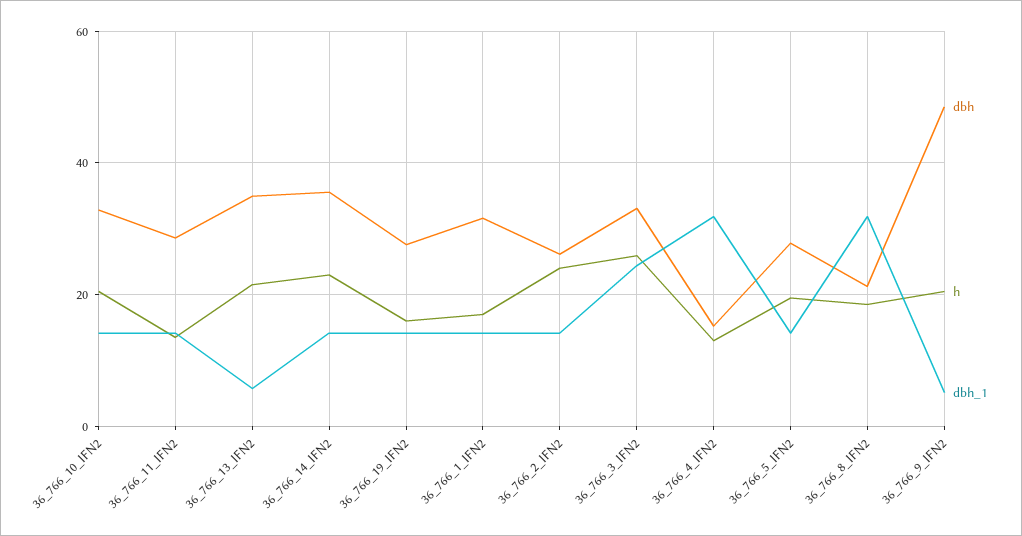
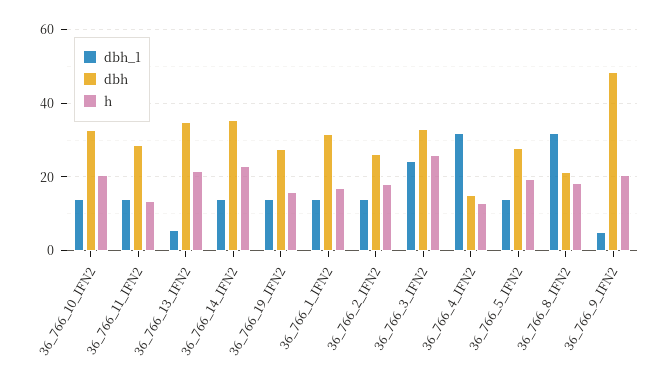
  {
    "dbh": {
      "36_766_10_IFN2": 32,
      "36_766_11_IFN2": 28,
      "36_766_13_IFN2": 34,
      "36_766_14_IFN2": 36,
      "36_766_19_IFN2": 28,
      "36_766_1_IFN2": 32,
      "36_766_2_IFN2": 26,
      "36_766_3_IFN2": 34,
      "36_766_4_IFN2": 16,
      "36_766_5_IFN2": 28,
      "36_766_8_IFN2": 22,
      "36_766_9_IFN2": 48
    },
    "h": {
      "36_766_10_IFN2": 20,
      "36_766_11_IFN2": 14,
      "36_766_13_IFN2": 22,
      "36_766_14_IFN2": 24,
      "36_766_19_IFN2": 16,
      "36_766_1_IFN2": 18,
-     "36_766_2_IFN2": 24,
+     "36_766_2_IFN2": 18,
      "36_766_3_IFN2": 26,
      "36_766_4_IFN2": 14,
      "36_766_5_IFN2": 20,
      "36_766_8_IFN2": 18,
      "36_766_9_IFN2": 20
    },
    "dbh_1": {
      "36_766_10_IFN2": 14,
      "36_766_11_IFN2": 14,
      "36_766_13_IFN2": 6,
      "36_766_14_IFN2": 14,
      "36_766_19_IFN2": 14,
      "36_766_1_IFN2": 14,
      "36_766_2_IFN2": 14,
      "36_766_3_IFN2": 24,
      "36_766_4_IFN2": 32,
      "36_766_5_IFN2": 14,
      "36_766_8_IFN2": 32,
      "36_766_9_IFN2": 6
    }
  }

